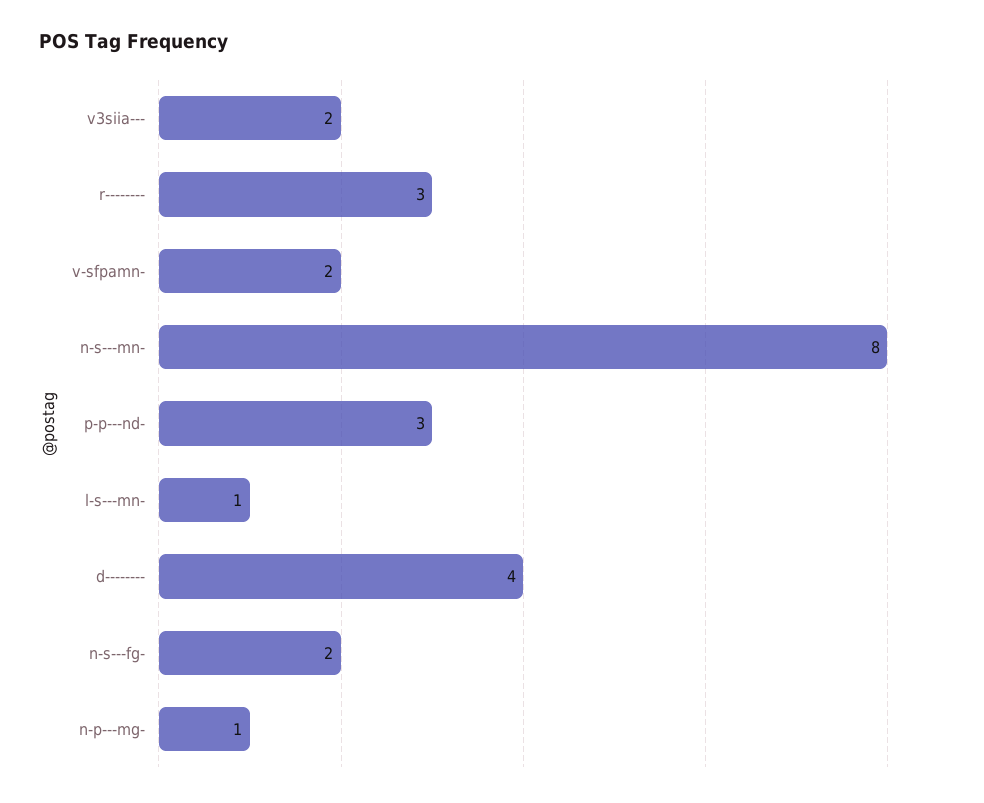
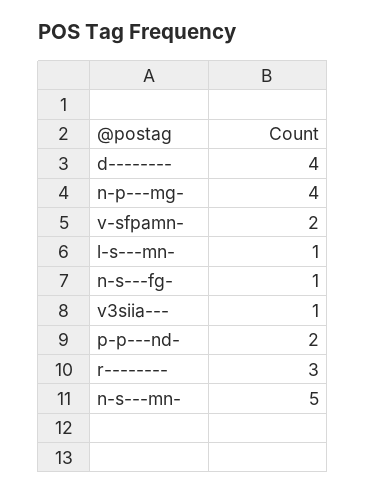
  {
-   "v3siia---": 2,
+   "v3siia---": 1,
    "r--------": 3,
    "v-sfpamn-": 2,
-   "n-s---mn-": 8,
+   "n-s---mn-": 5,
-   "p-p---nd-": 3,
+   "p-p---nd-": 2,
    "l-s---mn-": 1,
    "d--------": 4,
-   "n-s---fg-": 2,
+   "n-s---fg-": 1,
-   "n-p---mg-": 1
+   "n-p---mg-": 4
  }

